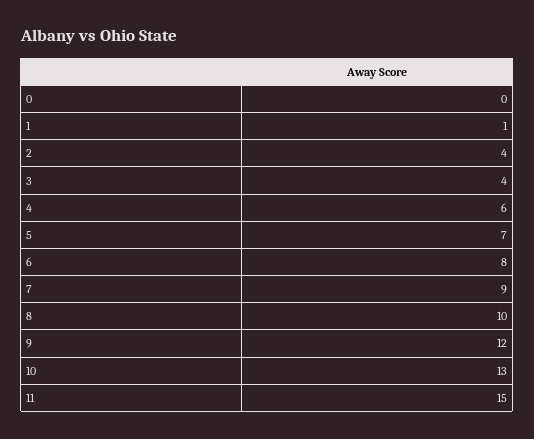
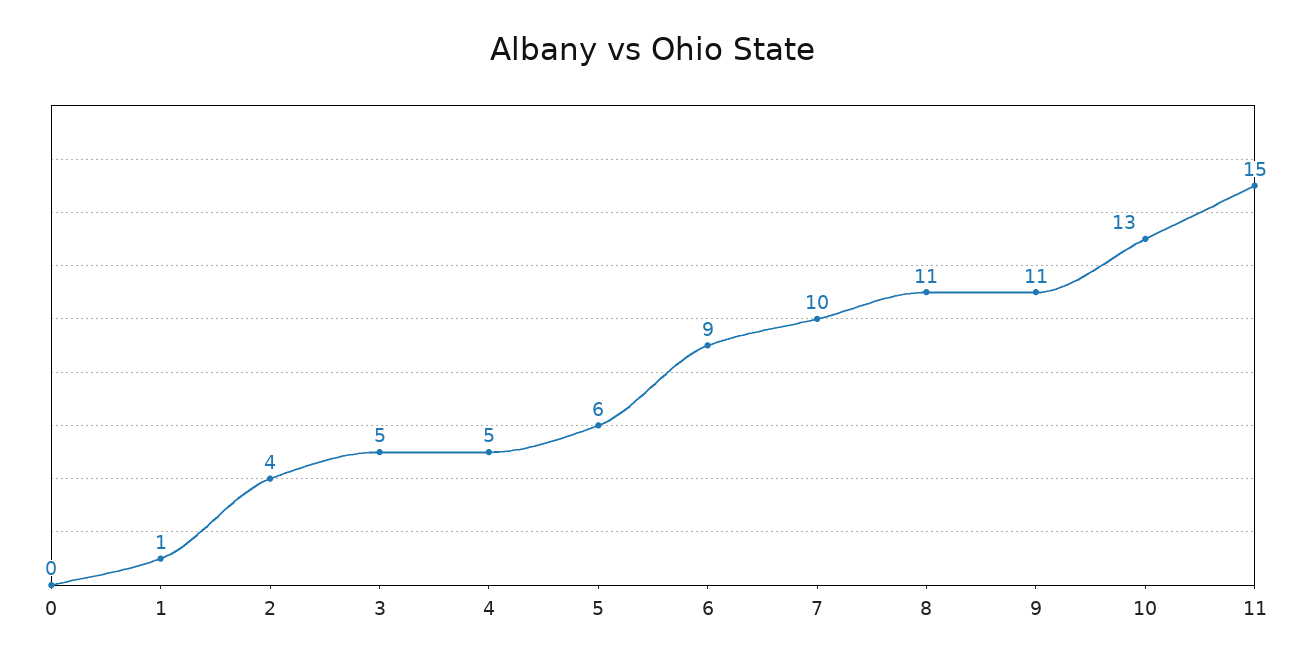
  {
    "0": 0,
    "1": 1,
    "2": 4,
-   "3": 4,
+   "3": 5,
-   "4": 6,
+   "4": 5,
-   "5": 7,
+   "5": 6,
-   "6": 8,
+   "6": 9,
-   "7": 9,
+   "7": 10,
-   "8": 10,
+   "8": 11,
-   "9": 12,
+   "9": 11,
    "10": 13,
    "11": 15
  }

